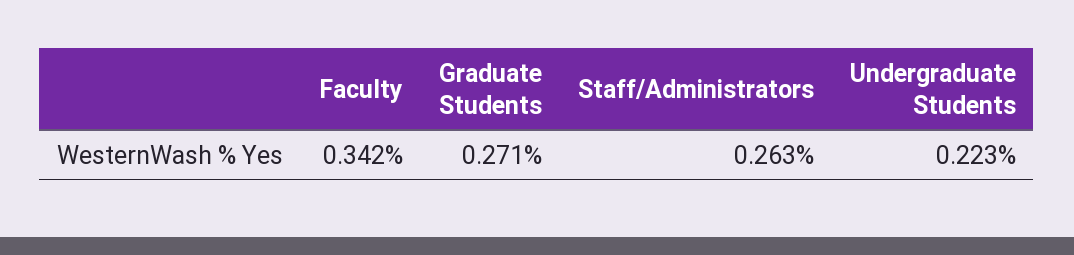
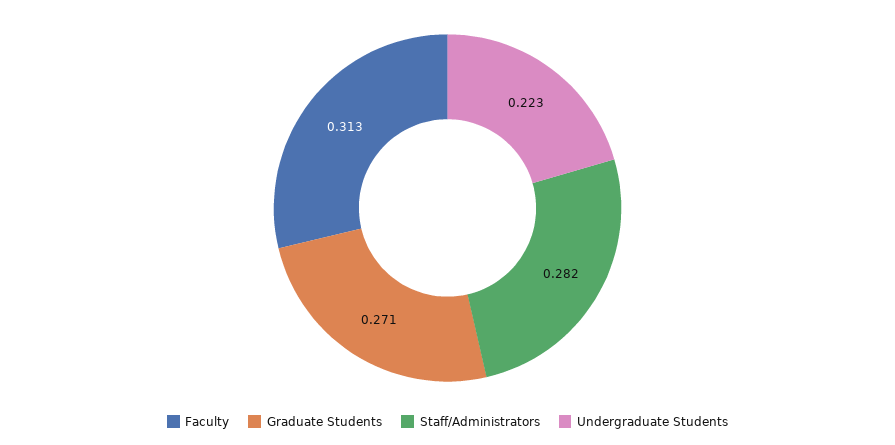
  {
-   "Faculty": 0.342,
+   "Faculty": 0.313,
    "Graduate Students": 0.271,
-   "Staff/Administrators": 0.263,
+   "Staff/Administrators": 0.282,
    "Undergraduate Students": 0.223
  }

